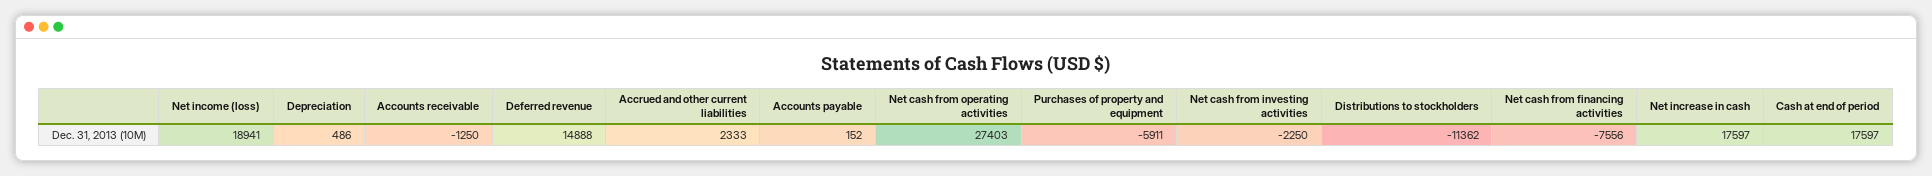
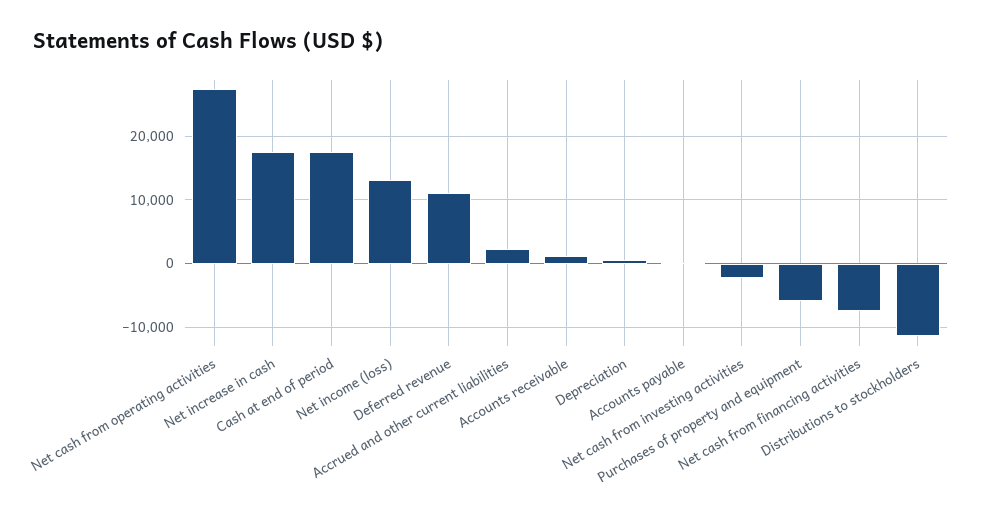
  {
-   "Net income (loss)": 18941,
+   "Net income (loss)": 13000,
    "Depreciation": 486,
-   "Accounts receivable": -1250,
+   "Accounts receivable": 1000,
-   "Deferred revenue": 14888,
+   "Deferred revenue": 11000,
    "Accrued and other current liabilities": 2333,
    "Accounts payable": 152,
    "Net cash from operating activities": 27403,
    "Purchases of property and equipment": -5911,
    "Net cash from investing activities": -2250,
    "Distributions to stockholders": -11362,
    "Net cash from financing activities": -7556,
    "Net increase in cash": 17597,
    "Cash at end of period": 17597
  }

